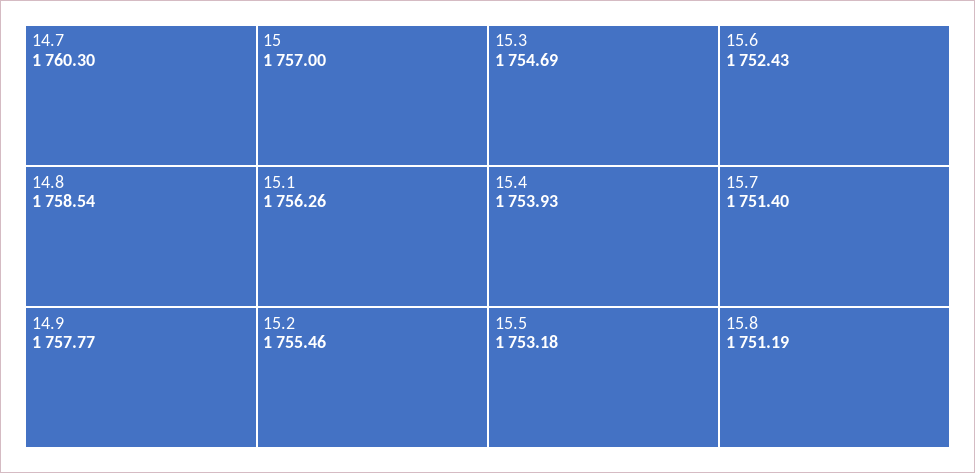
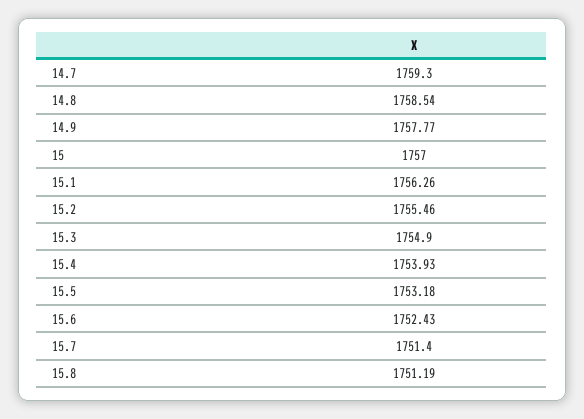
  {
-   "14.7": 1760.3,
+   "14.7": 1759.3,
    "14.8": 1758.54,
    "14.9": 1757.77,
    "15": 1757,
    "15.1": 1756.26,
    "15.2": 1755.46,
-   "15.3": 1754.69,
+   "15.3": 1754.9,
    "15.4": 1753.93,
    "15.5": 1753.18,
    "15.6": 1752.43,
    "15.7": 1751.4,
    "15.8": 1751.19
  }

